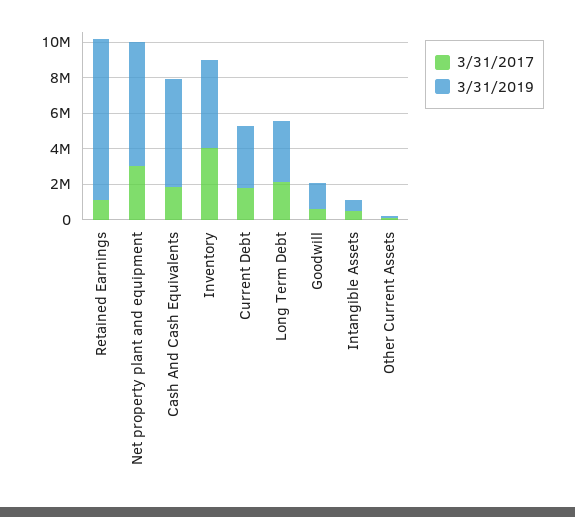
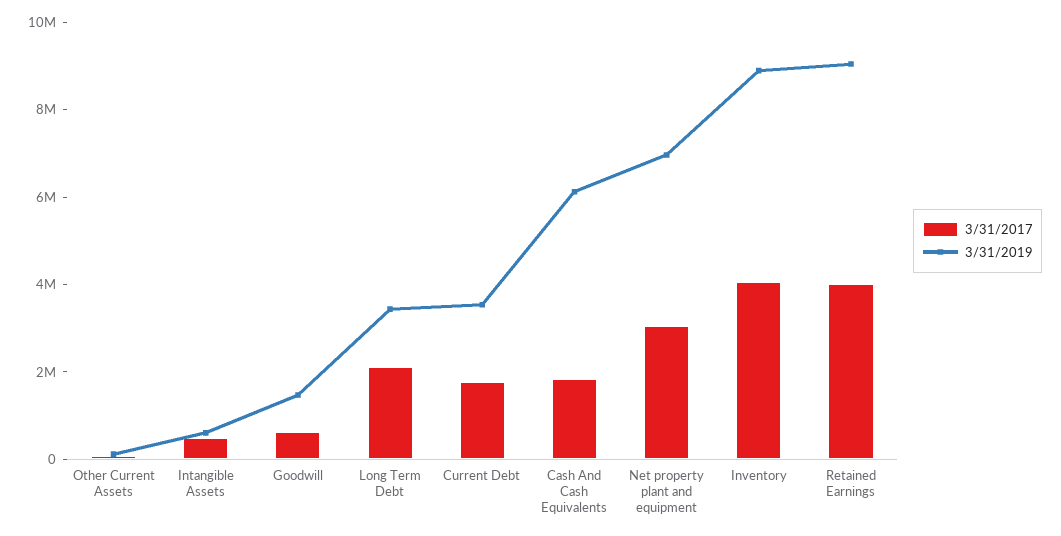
  {
    "3/31/2017": {
-     "Retained Earnings": 1000000,
+     "Retained Earnings": 4000000,
      "Net property plant and equipment": 3000000,
      "Cash And Cash Equivalents": 2000000,
      "Inventory": 4000000,
      "Current Debt": 2000000,
      "Long Term Debt": 2000000,
      "Goodwill": 500000,
      "Intangible Assets": 500000,
      "Other Current Assets": 0
    },
    "3/31/2019": {
      "Retained Earnings": 9000000,
      "Net property plant and equipment": 7000000,
      "Cash And Cash Equivalents": 6000000,
-     "Inventory": 5000000,
+     "Inventory": 9000000,
      "Current Debt": 3500000,
      "Long Term Debt": 3500000,
      "Goodwill": 1500000,
      "Intangible Assets": 500000,
      "Other Current Assets": 0
    }
  }

